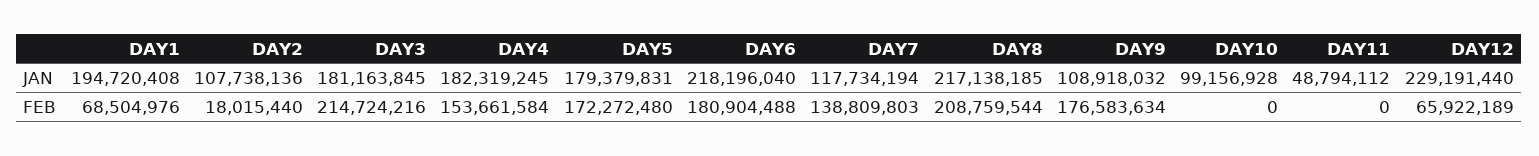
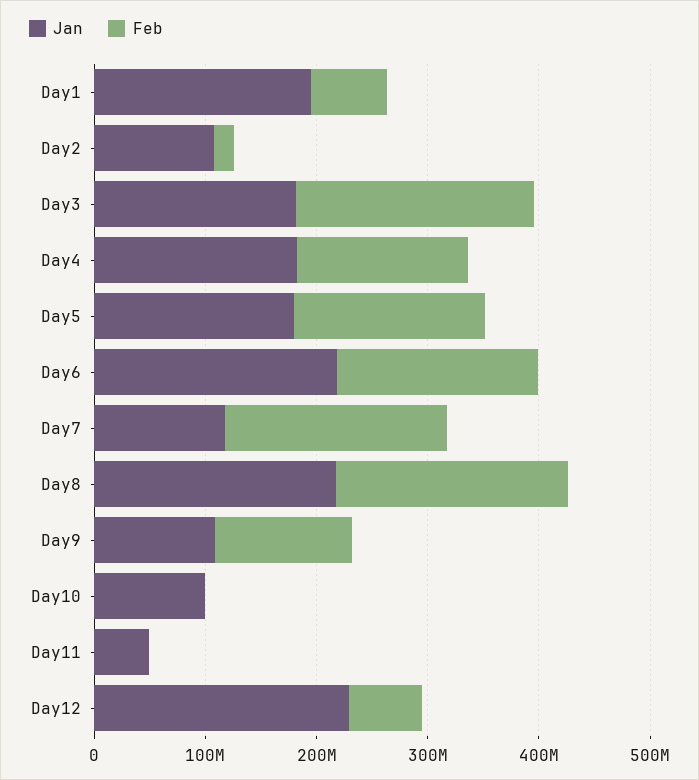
  {
    "JAN": {
      "DAY1": 194720408,
      "DAY2": 107738136,
      "DAY3": 181163845,
      "DAY4": 182319245,
      "DAY5": 179379831,
      "DAY6": 218196040,
      "DAY7": 117734194,
      "DAY8": 217138185,
      "DAY9": 108918032,
      "DAY10": 99156928,
      "DAY11": 48794112,
      "DAY12": 229191440
    },
    "FEB": {
      "DAY1": 68504976,
      "DAY2": 18015440,
      "DAY3": 214724216,
      "DAY4": 153661584,
      "DAY5": 172272480,
      "DAY6": 180904488,
-     "DAY7": 138809803,
+     "DAY7": 200000000,
      "DAY8": 208759544,
-     "DAY9": 176583634,
+     "DAY9": 120000000,
      "DAY10": 0,
      "DAY11": 0,
      "DAY12": 65922189
    }
  }

